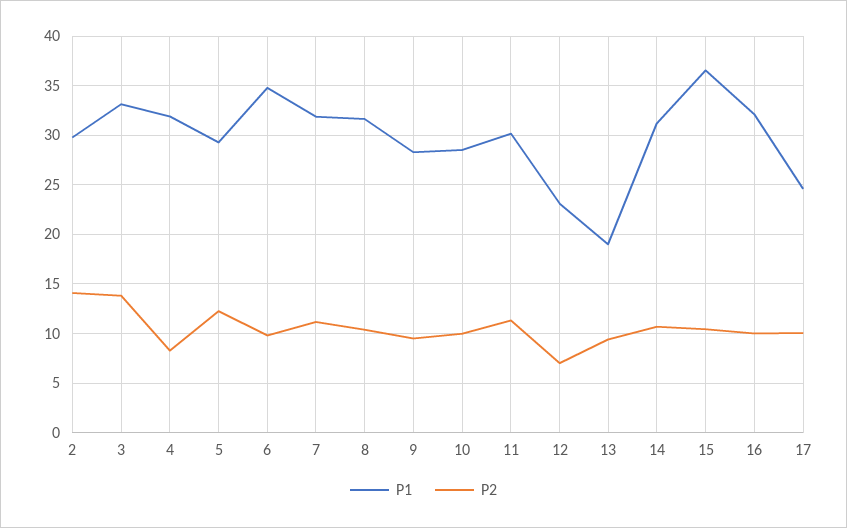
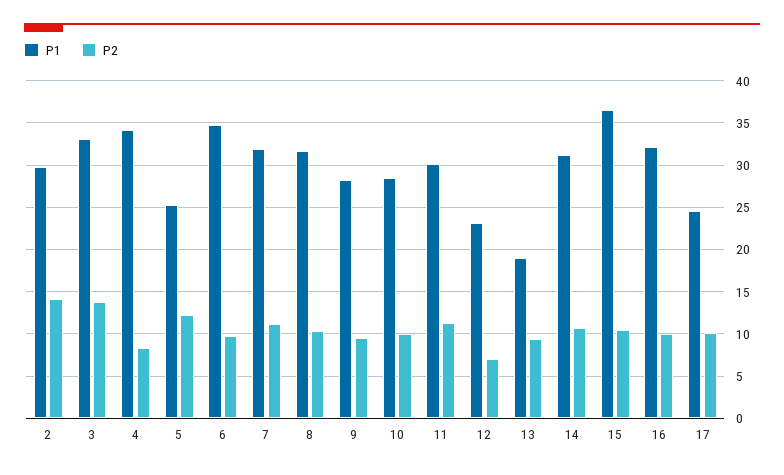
  {
    "P1": {
      "2": 30,
      "3": 33,
-     "4": 32,
+     "4": 34,
-     "5": 29,
+     "5": 25,
      "6": 35,
      "7": 32,
      "8": 32,
      "9": 28,
      "10": 29,
      "11": 30,
      "12": 23,
      "13": 19,
      "14": 31,
      "15": 37,
      "16": 32,
      "17": 25
    },
    "P2": {
      "2": 14,
      "3": 14,
      "4": 8,
      "5": 12,
      "6": 10,
      "7": 11,
      "8": 10,
      "9": 10,
      "10": 10,
      "11": 11,
      "12": 7,
      "13": 9,
      "14": 11,
      "15": 10,
      "16": 10,
      "17": 10
    }
  }

